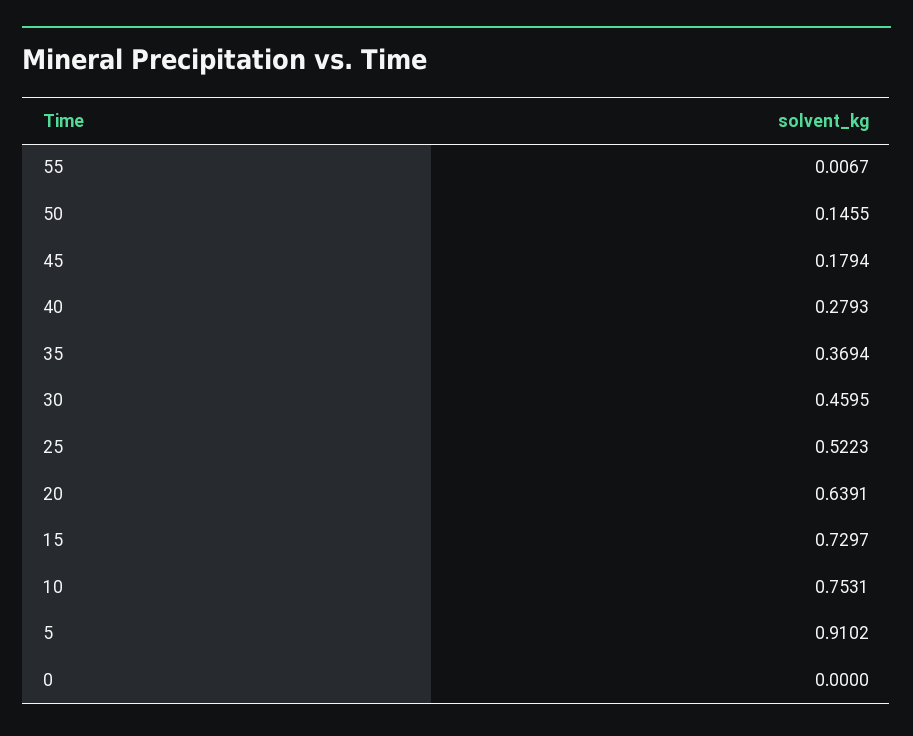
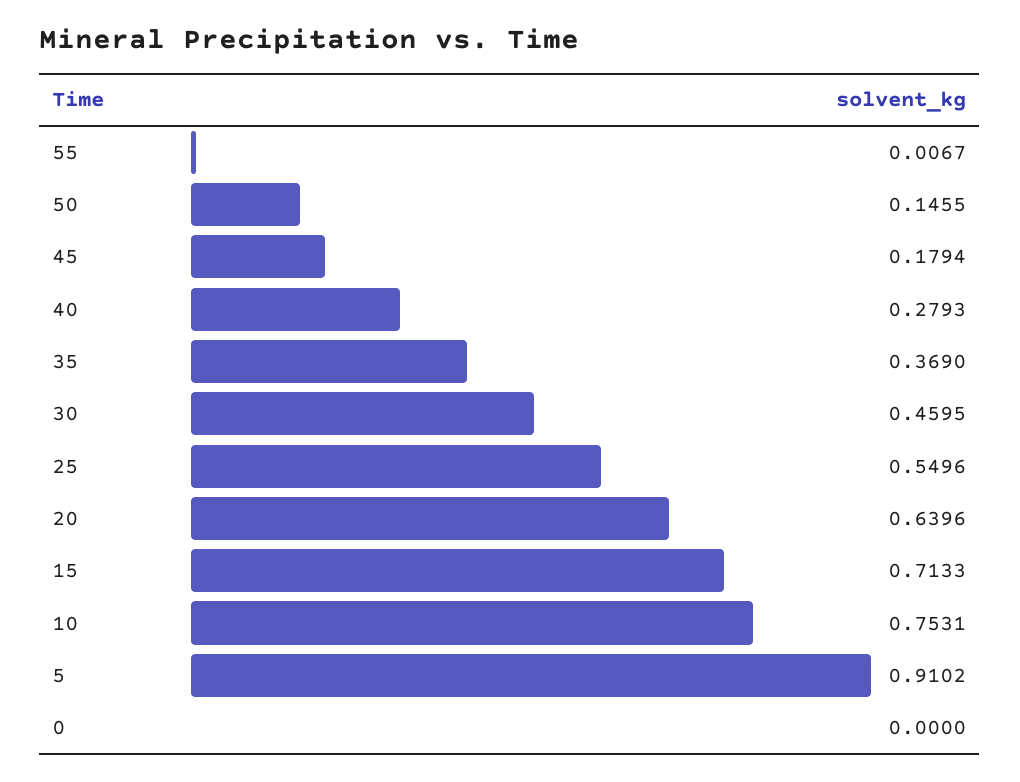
  {
    "55": 0.0067,
    "50": 0.1455,
    "45": 0.1794,
    "40": 0.2793,
-   "35": 0.3694,
+   "35": 0.369,
    "30": 0.4595,
-   "25": 0.5223,
+   "25": 0.5496,
-   "20": 0.6391,
+   "20": 0.6396,
-   "15": 0.7297,
+   "15": 0.7133,
    "10": 0.7531,
    "5": 0.9102,
    "0": 0
  }

